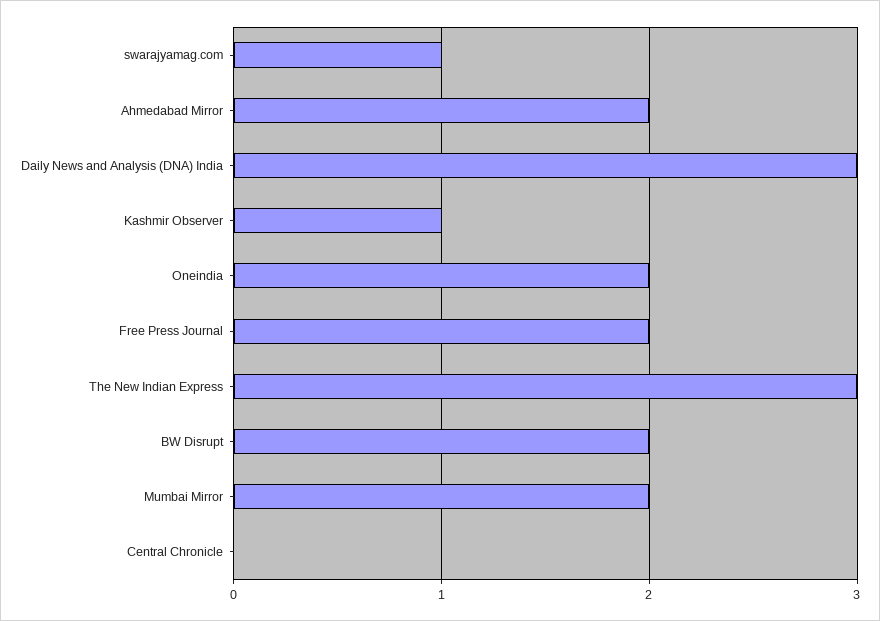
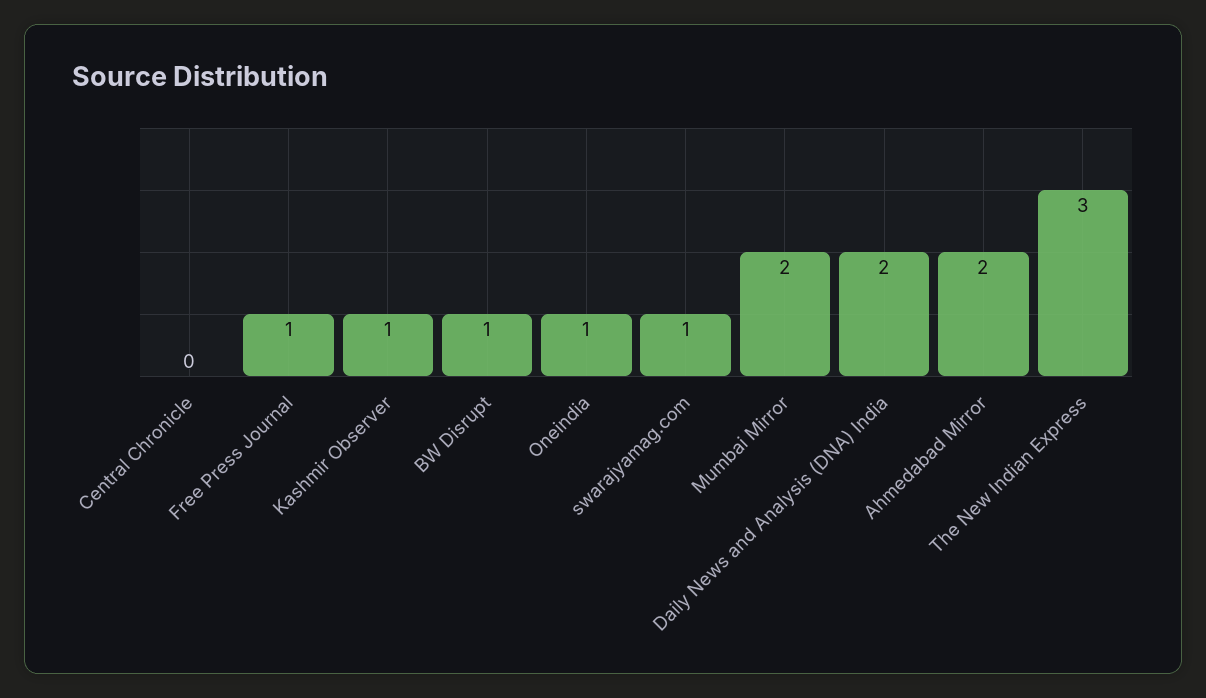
  {
    "swarajyamag.com": 1,
    "Ahmedabad Mirror": 2,
-   "Daily News and Analysis (DNA) India": 3,
+   "Daily News and Analysis (DNA) India": 2,
    "Kashmir Observer": 1,
-   "Oneindia": 2,
+   "Oneindia": 1,
-   "Free Press Journal": 2,
+   "Free Press Journal": 1,
    "The New Indian Express": 3,
-   "BW Disrupt": 2,
+   "BW Disrupt": 1,
    "Mumbai Mirror": 2,
    "Central Chronicle": 0
  }

